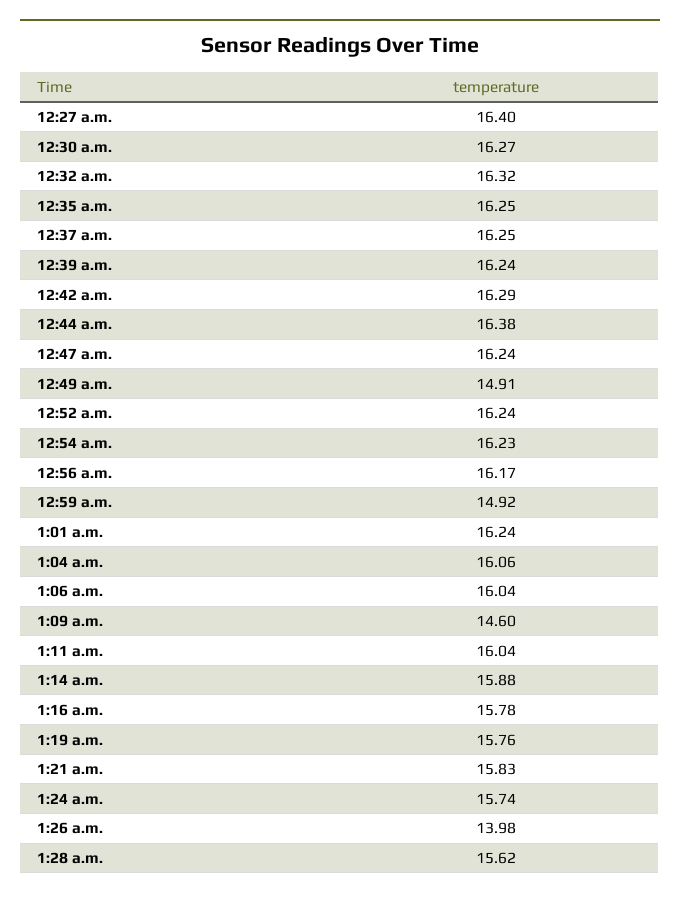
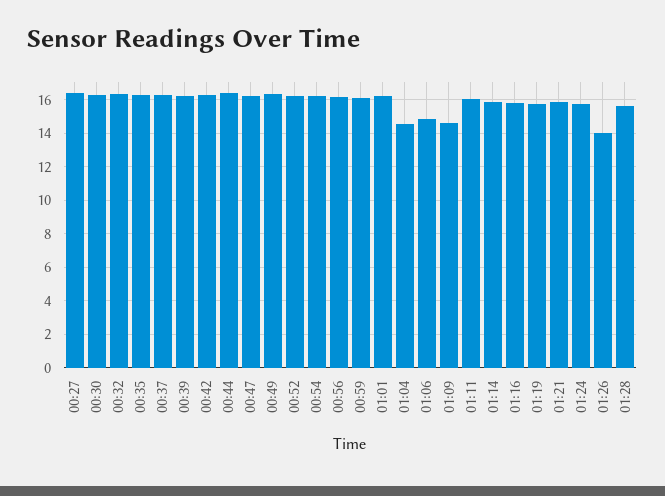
  {
    "12:27 a.m.": 16.4,
    "12:30 a.m.": 16.27,
    "12:32 a.m.": 16.32,
    "12:35 a.m.": 16.25,
    "12:37 a.m.": 16.25,
    "12:39 a.m.": 16.24,
    "12:42 a.m.": 16.29,
    "12:44 a.m.": 16.38,
    "12:47 a.m.": 16.24,
-   "12:49 a.m.": 14.91,
+   "12:49 a.m.": 16.5,
    "12:52 a.m.": 16.24,
    "12:54 a.m.": 16.23,
    "12:56 a.m.": 16.17,
-   "12:59 a.m.": 14.92,
+   "12:59 a.m.": 16,
    "1:01 a.m.": 16.24,
-   "1:04 a.m.": 16.06,
+   "1:04 a.m.": 14.5,
-   "1:06 a.m.": 16.04,
+   "1:06 a.m.": 15,
    "1:09 a.m.": 14.6,
    "1:11 a.m.": 16.04,
    "1:14 a.m.": 15.88,
    "1:16 a.m.": 15.78,
    "1:19 a.m.": 15.76,
    "1:21 a.m.": 15.83,
    "1:24 a.m.": 15.74,
    "1:26 a.m.": 13.98,
    "1:28 a.m.": 15.62
  }

